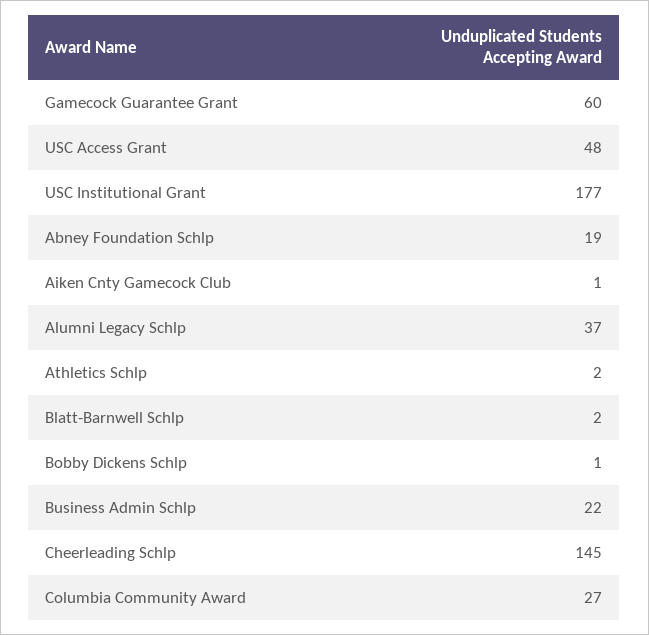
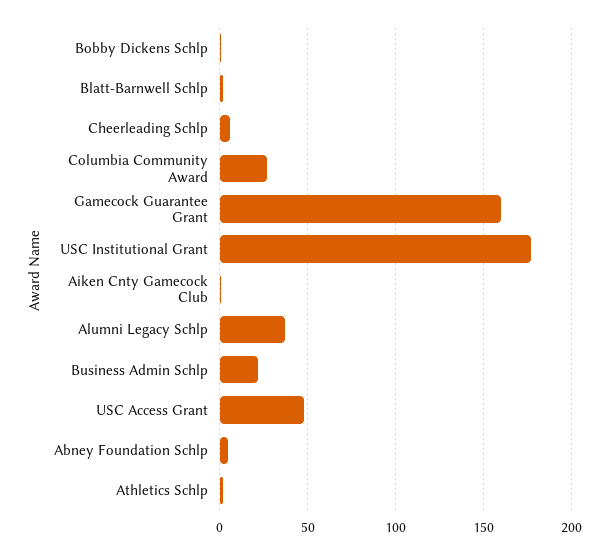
  {
-   "Gamecock Guarantee Grant": 60,
+   "Gamecock Guarantee Grant": 160,
    "USC Access Grant": 48,
    "USC Institutional Grant": 177,
-   "Abney Foundation Schlp": 19,
+   "Abney Foundation Schlp": 5,
    "Aiken Cnty Gamecock Club": 1,
    "Alumni Legacy Schlp": 37,
    "Athletics Schlp": 2,
    "Blatt-Barnwell Schlp": 2,
    "Bobby Dickens Schlp": 1,
    "Business Admin Schlp": 22,
-   "Cheerleading Schlp": 145,
+   "Cheerleading Schlp": 5,
    "Columbia Community Award": 27
  }

